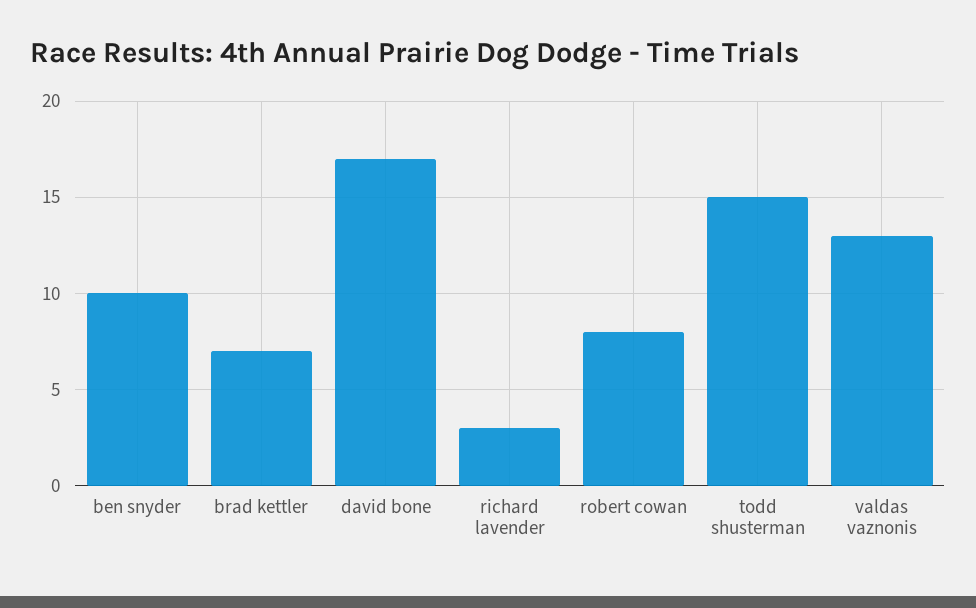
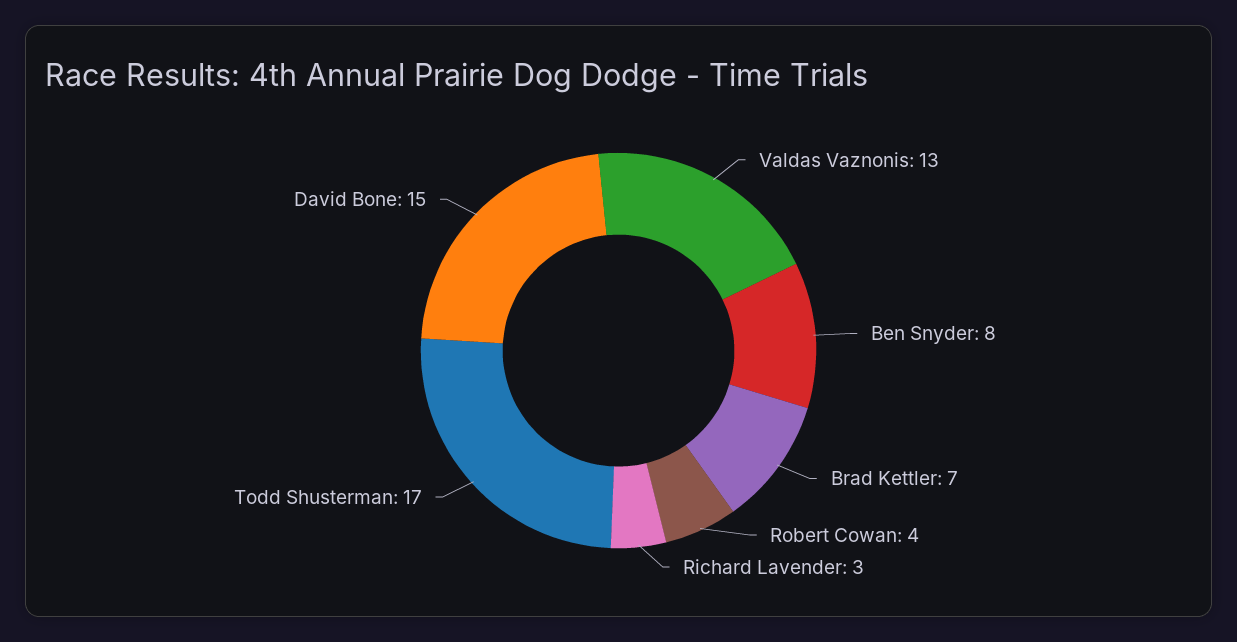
  {
-   "ben snyder": 10,
+   "ben snyder": 8,
    "brad kettler": 7,
-   "david bone": 17,
+   "david bone": 15,
    "richard lavender": 3,
-   "robert cowan": 8,
+   "robert cowan": 4,
-   "todd shusterman": 15,
+   "todd shusterman": 17,
    "valdas vaznonis": 13
  }

